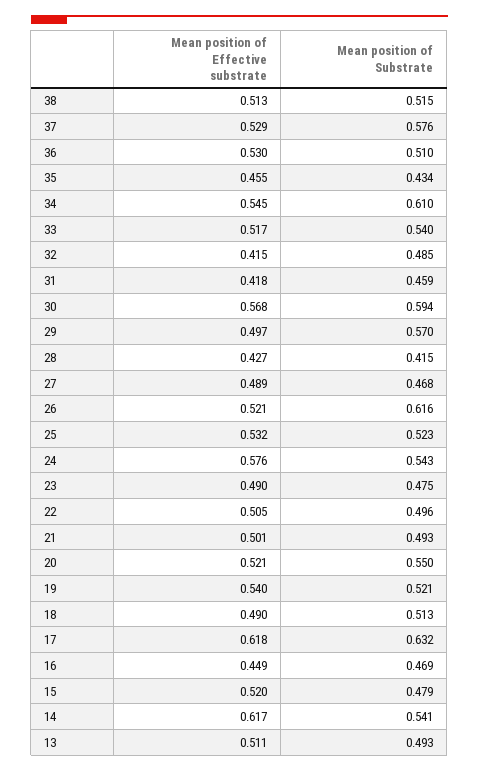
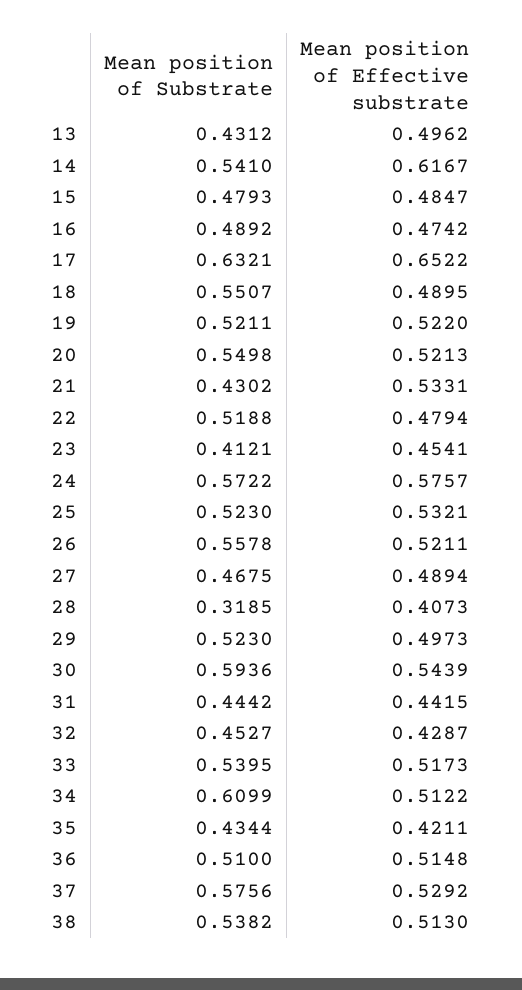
  {
    "Mean position of Effective substrate": {
      "38": 0.513,
      "37": 0.5292,
-     "36": 0.53,
+     "36": 0.5148,
-     "35": 0.455,
+     "35": 0.4211,
-     "34": 0.545,
+     "34": 0.5122,
      "33": 0.5173,
-     "32": 0.415,
+     "32": 0.4287,
-     "31": 0.418,
+     "31": 0.4415,
-     "30": 0.568,
+     "30": 0.5439,
      "29": 0.4973,
-     "28": 0.427,
+     "28": 0.4073,
      "27": 0.4894,
      "26": 0.5211,
      "25": 0.5321,
      "24": 0.5757,
-     "23": 0.49,
+     "23": 0.4541,
-     "22": 0.505,
+     "22": 0.4794,
-     "21": 0.501,
+     "21": 0.5331,
      "20": 0.5213,
-     "19": 0.54,
+     "19": 0.522,
      "18": 0.4895,
-     "17": 0.618,
+     "17": 0.6522,
-     "16": 0.449,
+     "16": 0.4742,
-     "15": 0.52,
+     "15": 0.4847,
      "14": 0.6167,
-     "13": 0.511
+     "13": 0.4962
    },
    "Mean position of Substrate": {
-     "38": 0.515,
+     "38": 0.5382,
      "37": 0.5756,
      "36": 0.51,
      "35": 0.4344,
      "34": 0.6099,
      "33": 0.5395,
-     "32": 0.485,
+     "32": 0.4527,
-     "31": 0.459,
+     "31": 0.4442,
      "30": 0.5936,
-     "29": 0.57,
+     "29": 0.523,
-     "28": 0.415,
+     "28": 0.3185,
      "27": 0.4675,
-     "26": 0.616,
+     "26": 0.5578,
      "25": 0.523,
-     "24": 0.543,
+     "24": 0.5722,
-     "23": 0.475,
+     "23": 0.4121,
-     "22": 0.496,
+     "22": 0.5188,
-     "21": 0.493,
+     "21": 0.4302,
      "20": 0.5498,
      "19": 0.5211,
-     "18": 0.513,
+     "18": 0.5507,
      "17": 0.6321,
-     "16": 0.469,
+     "16": 0.4892,
      "15": 0.4793,
      "14": 0.541,
-     "13": 0.493
+     "13": 0.4312
    }
  }

